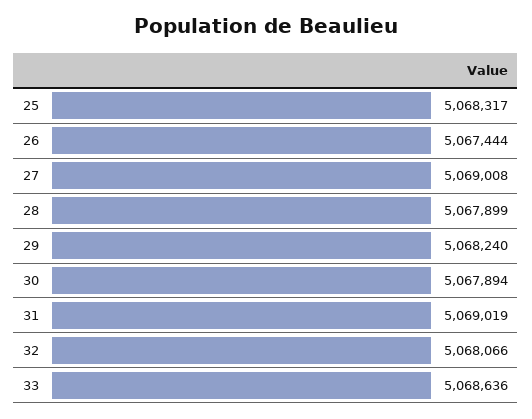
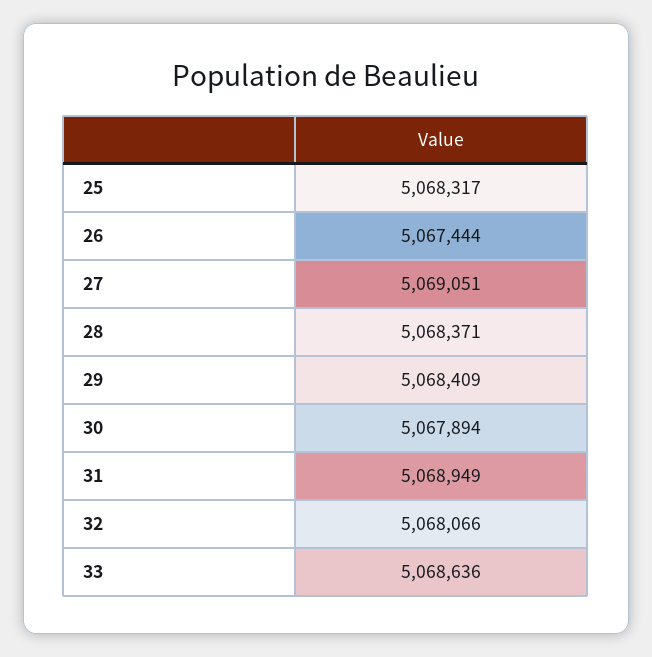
  {
    "25": 5068317,
    "26": 5067444,
-   "27": 5069008,
+   "27": 5069051,
-   "28": 5067899,
+   "28": 5068371,
-   "29": 5068240,
+   "29": 5068409,
    "30": 5067894,
-   "31": 5069019,
+   "31": 5068949,
    "32": 5068066,
    "33": 5068636
  }

